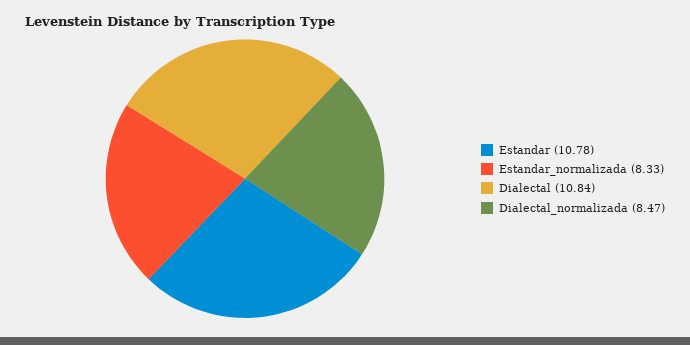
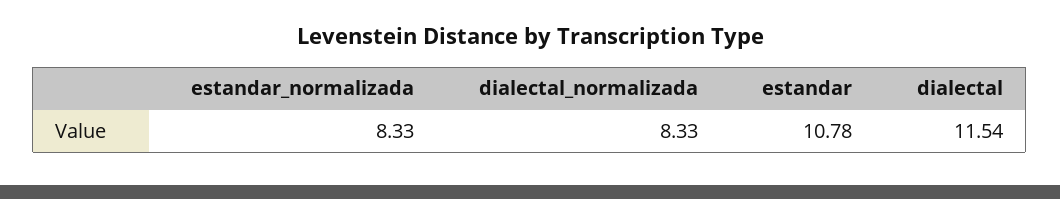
  {
    "Estandar": 10.78,
    "Estandar_normalizada": 8.33,
-   "Dialectal": 10.84,
+   "Dialectal": 11.54,
-   "Dialectal_normalizada": 8.47
+   "Dialectal_normalizada": 8.33
  }

